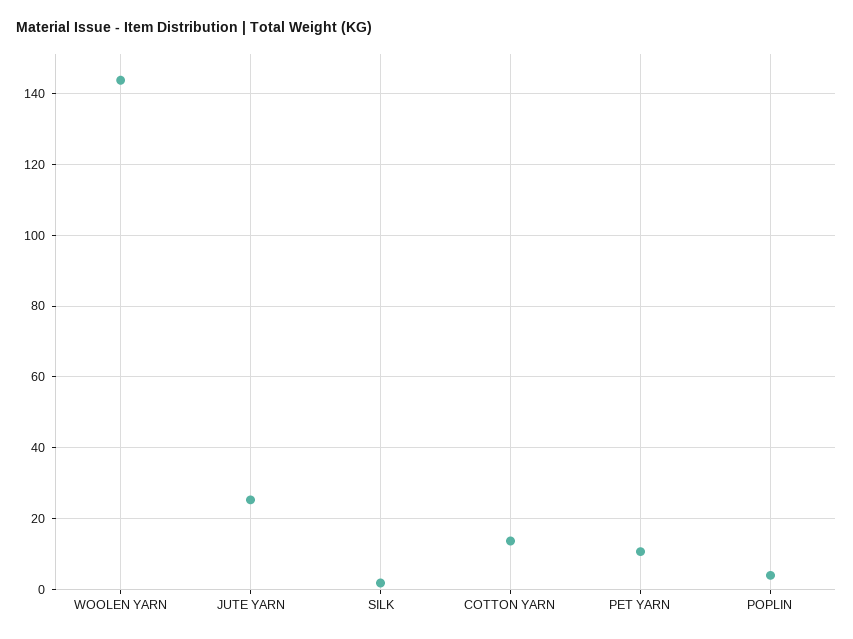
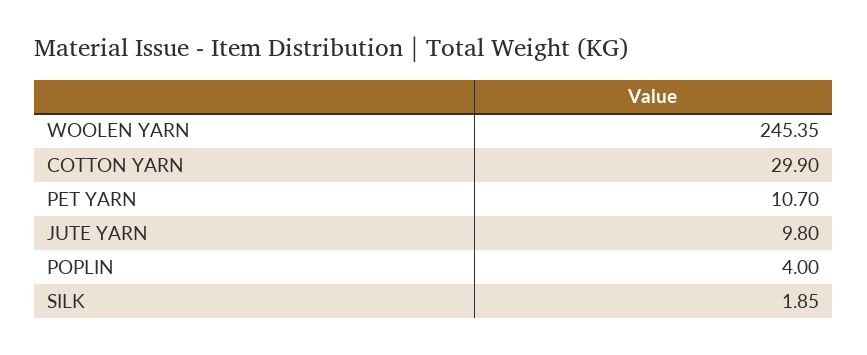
  {
-   "WOOLEN YARN": 144,
+   "WOOLEN YARN": 245.35,
-   "JUTE YARN": 26,
+   "JUTE YARN": 9.8,
    "SILK": 1.85,
-   "COTTON YARN": 14,
+   "COTTON YARN": 29.9,
    "PET YARN": 10.7,
    "POPLIN": 4
  }

